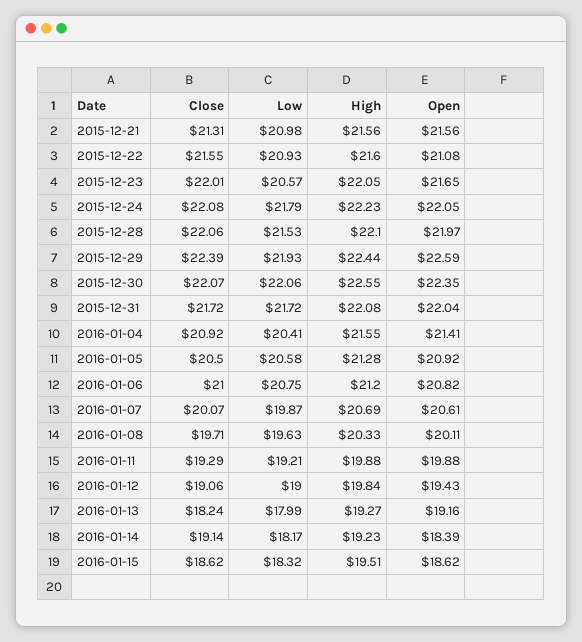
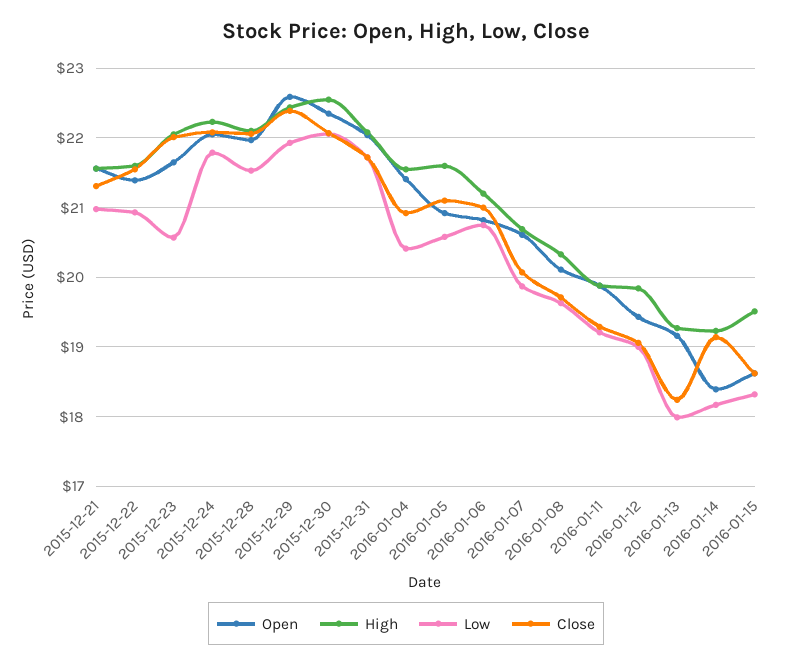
  {
    "Close": {
      "2015-12-21": 21.31,
      "2015-12-22": 21.55,
      "2015-12-23": 22.01,
      "2015-12-24": 22.08,
      "2015-12-28": 22.06,
      "2015-12-29": 22.39,
      "2015-12-30": 22.07,
      "2015-12-31": 21.72,
      "2016-01-04": 20.92,
-     "2016-01-05": 20.5,
+     "2016-01-05": 21.1,
      "2016-01-06": 21,
      "2016-01-07": 20.07,
      "2016-01-08": 19.71,
      "2016-01-11": 19.29,
      "2016-01-12": 19.06,
      "2016-01-13": 18.24,
      "2016-01-14": 19.14,
      "2016-01-15": 18.62
    },
    "Low": {
      "2015-12-21": 20.98,
      "2015-12-22": 20.93,
      "2015-12-23": 20.57,
      "2015-12-24": 21.79,
      "2015-12-28": 21.53,
      "2015-12-29": 21.93,
      "2015-12-30": 22.06,
      "2015-12-31": 21.72,
      "2016-01-04": 20.41,
      "2016-01-05": 20.58,
      "2016-01-06": 20.75,
      "2016-01-07": 19.87,
      "2016-01-08": 19.63,
      "2016-01-11": 19.21,
      "2016-01-12": 19,
      "2016-01-13": 17.99,
      "2016-01-14": 18.17,
      "2016-01-15": 18.32
    },
    "High": {
      "2015-12-21": 21.56,
      "2015-12-22": 21.6,
      "2015-12-23": 22.05,
      "2015-12-24": 22.23,
      "2015-12-28": 22.1,
      "2015-12-29": 22.44,
      "2015-12-30": 22.55,
      "2015-12-31": 22.08,
      "2016-01-04": 21.55,
-     "2016-01-05": 21.28,
+     "2016-01-05": 21.6,
      "2016-01-06": 21.2,
      "2016-01-07": 20.69,
      "2016-01-08": 20.33,
      "2016-01-11": 19.88,
      "2016-01-12": 19.84,
      "2016-01-13": 19.27,
      "2016-01-14": 19.23,
      "2016-01-15": 19.51
    },
    "Open": {
      "2015-12-21": 21.56,
-     "2015-12-22": 21.08,
+     "2015-12-22": 21.4,
      "2015-12-23": 21.65,
      "2015-12-24": 22.05,
      "2015-12-28": 21.97,
      "2015-12-29": 22.59,
      "2015-12-30": 22.35,
      "2015-12-31": 22.04,
      "2016-01-04": 21.41,
      "2016-01-05": 20.92,
      "2016-01-06": 20.82,
      "2016-01-07": 20.61,
      "2016-01-08": 20.11,
      "2016-01-11": 19.88,
      "2016-01-12": 19.43,
      "2016-01-13": 19.16,
      "2016-01-14": 18.39,
      "2016-01-15": 18.62
    }
  }

